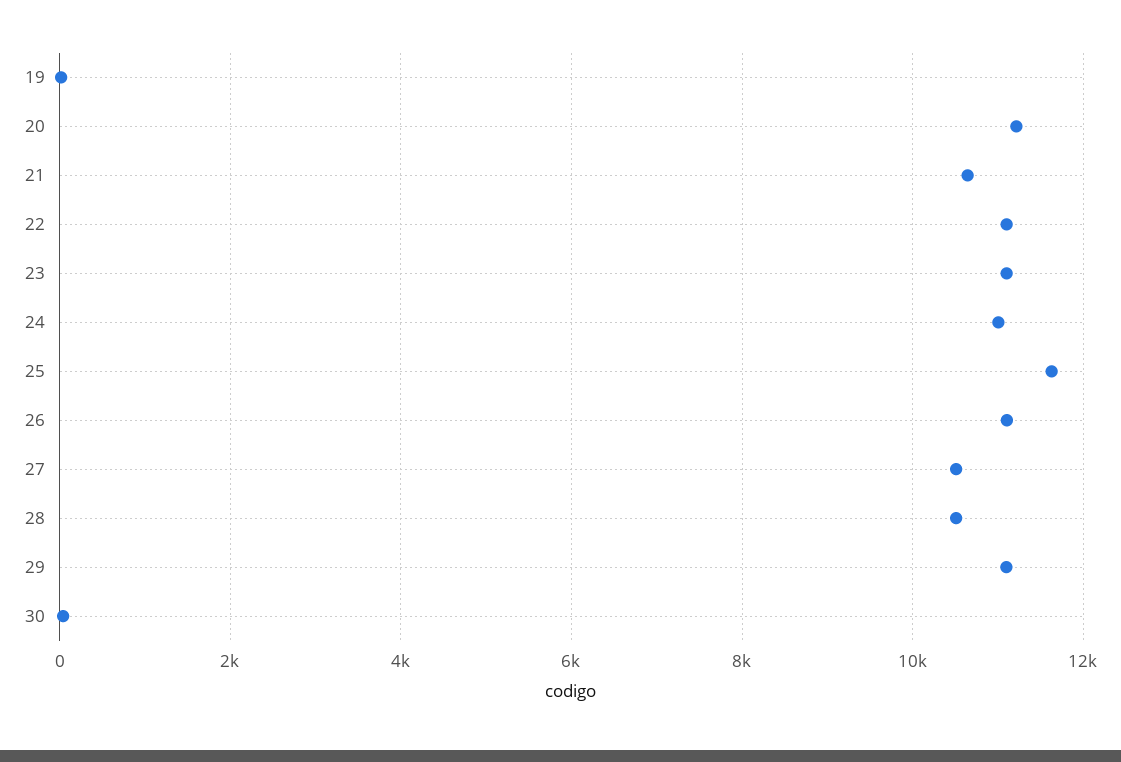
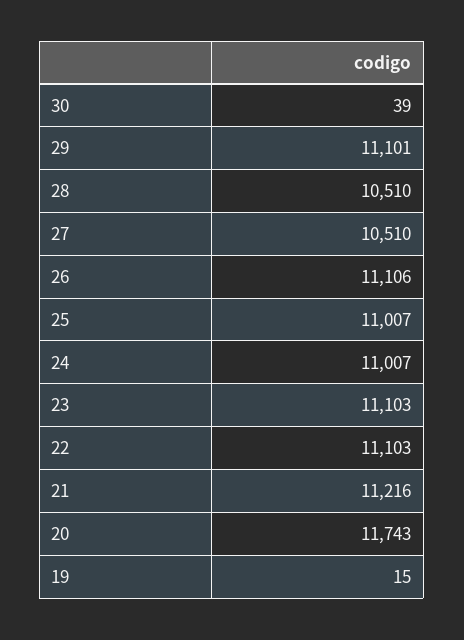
  {
    "19": 15,
-   "20": 11200,
+   "20": 11743,
-   "21": 10600,
+   "21": 11216,
    "22": 11103,
    "23": 11103,
    "24": 11007,
-   "25": 11600,
+   "25": 11007,
    "26": 11106,
    "27": 10510,
    "28": 10510,
    "29": 11101,
    "30": 39
  }

